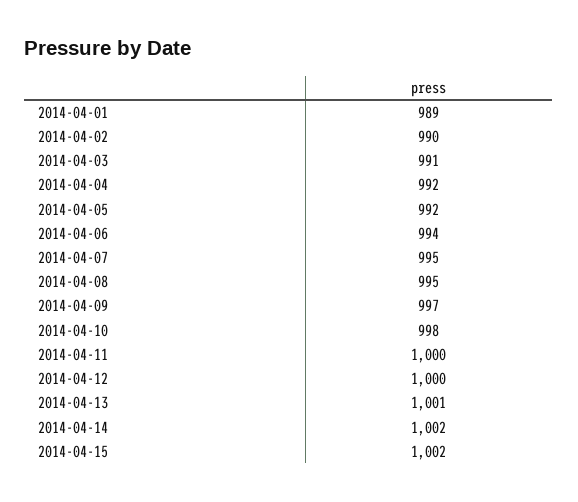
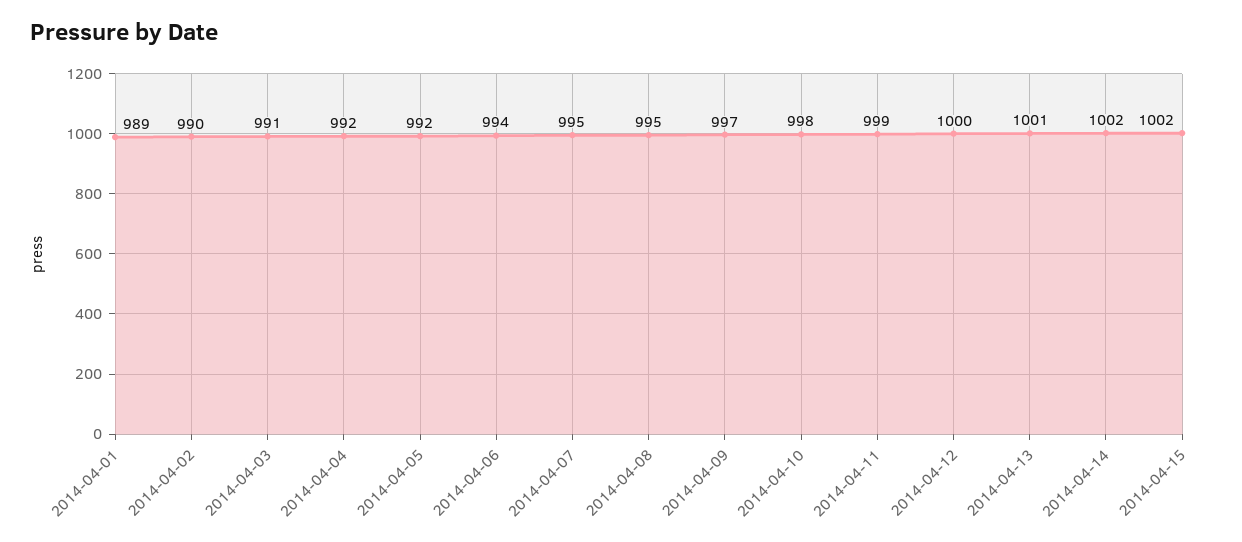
  {
    "2014-04-01": 989,
    "2014-04-02": 990,
    "2014-04-03": 991,
    "2014-04-04": 992,
    "2014-04-05": 992,
    "2014-04-06": 994,
    "2014-04-07": 995,
    "2014-04-08": 995,
    "2014-04-09": 997,
    "2014-04-10": 998,
-   "2014-04-11": 1000,
+   "2014-04-11": 999,
    "2014-04-12": 1000,
    "2014-04-13": 1001,
    "2014-04-14": 1002,
    "2014-04-15": 1002
  }

